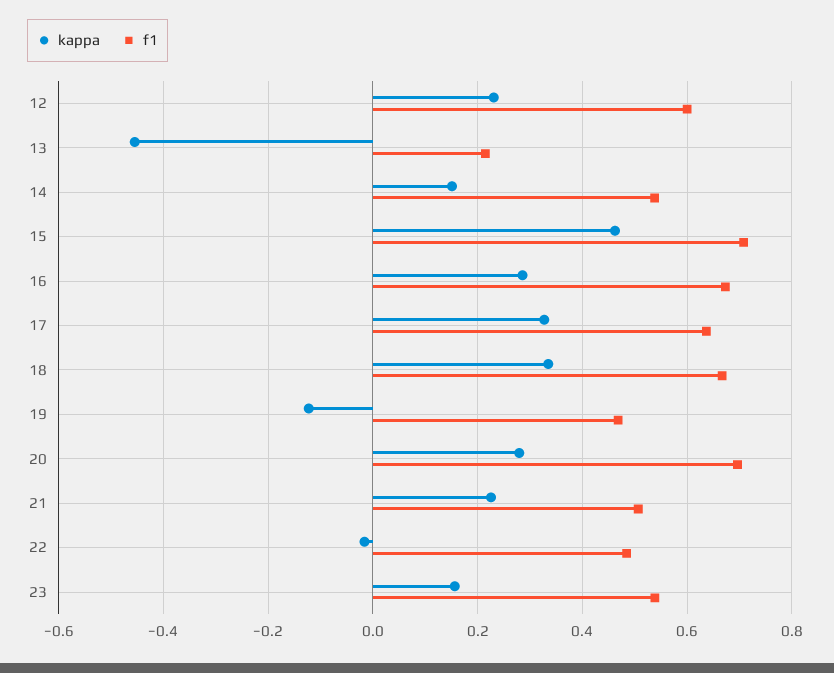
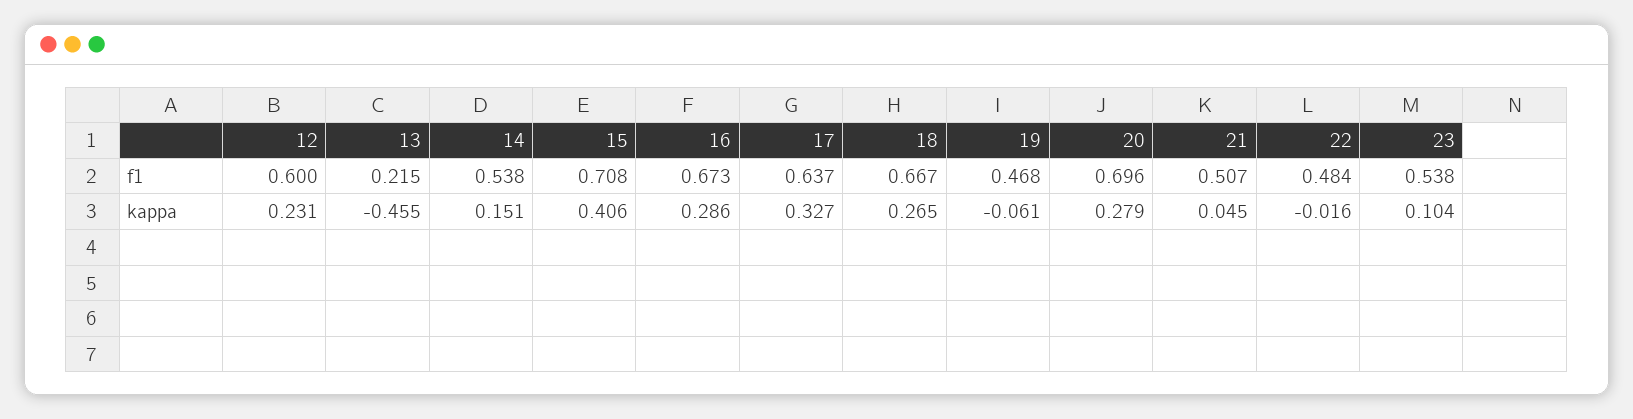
  {
    "kappa": {
      "12": 0.231,
      "13": -0.455,
      "14": 0.151,
-     "15": 0.46,
+     "15": 0.406,
      "16": 0.286,
      "17": 0.327,
-     "18": 0.34,
+     "18": 0.265,
-     "19": -0.12,
+     "19": -0.061,
      "20": 0.279,
-     "21": 0.22,
+     "21": 0.045,
      "22": -0.016,
-     "23": 0.16
+     "23": 0.104
    },
    "f1": {
      "12": 0.6,
      "13": 0.215,
      "14": 0.538,
      "15": 0.708,
      "16": 0.673,
      "17": 0.637,
      "18": 0.667,
      "19": 0.468,
      "20": 0.696,
      "21": 0.507,
      "22": 0.484,
      "23": 0.538
    }
  }

